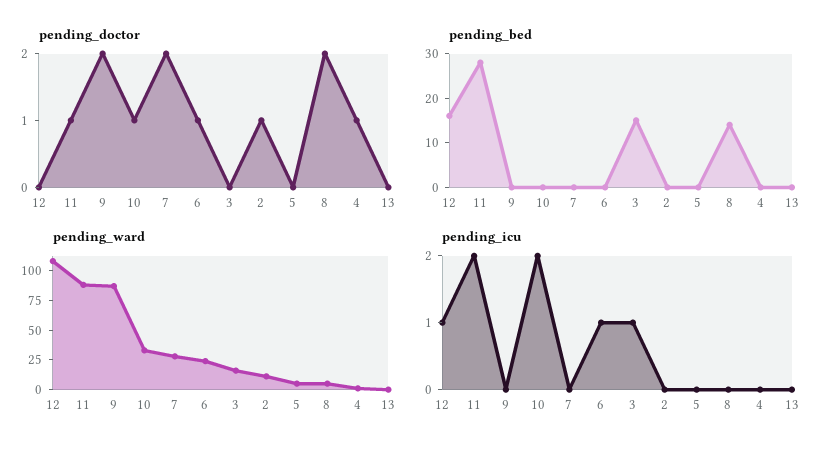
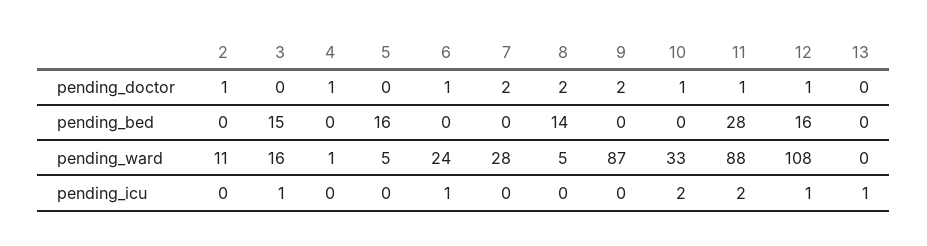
  {
    "pending_doctor": {
-     "12": 0,
+     "12": 1,
      "11": 1,
      "9": 2,
      "10": 1,
      "7": 2,
      "6": 1,
      "3": 0,
      "2": 1,
      "5": 0,
      "8": 2,
      "4": 1,
      "13": 0
    },
    "pending_bed": {
      "12": 16,
      "11": 28,
      "9": 0,
      "10": 0,
      "7": 0,
      "6": 0,
      "3": 15,
      "2": 0,
-     "5": 0,
+     "5": 16,
      "8": 14,
      "4": 0,
      "13": 0
    },
    "pending_ward": {
      "12": 108,
      "11": 88,
      "9": 87,
      "10": 33,
      "7": 28,
      "6": 24,
      "3": 16,
      "2": 11,
      "5": 5,
      "8": 5,
      "4": 1,
      "13": 0
    },
    "pending_icu": {
      "12": 1,
      "11": 2,
      "9": 0,
      "10": 2,
      "7": 0,
      "6": 1,
      "3": 1,
      "2": 0,
      "5": 0,
      "8": 0,
      "4": 0,
-     "13": 0
+     "13": 1
    }
  }

